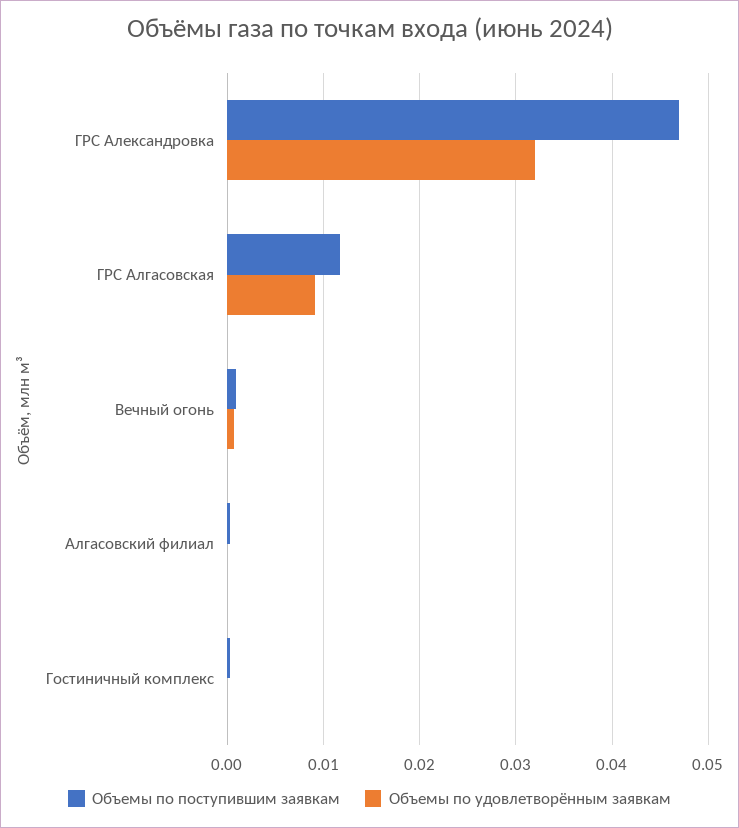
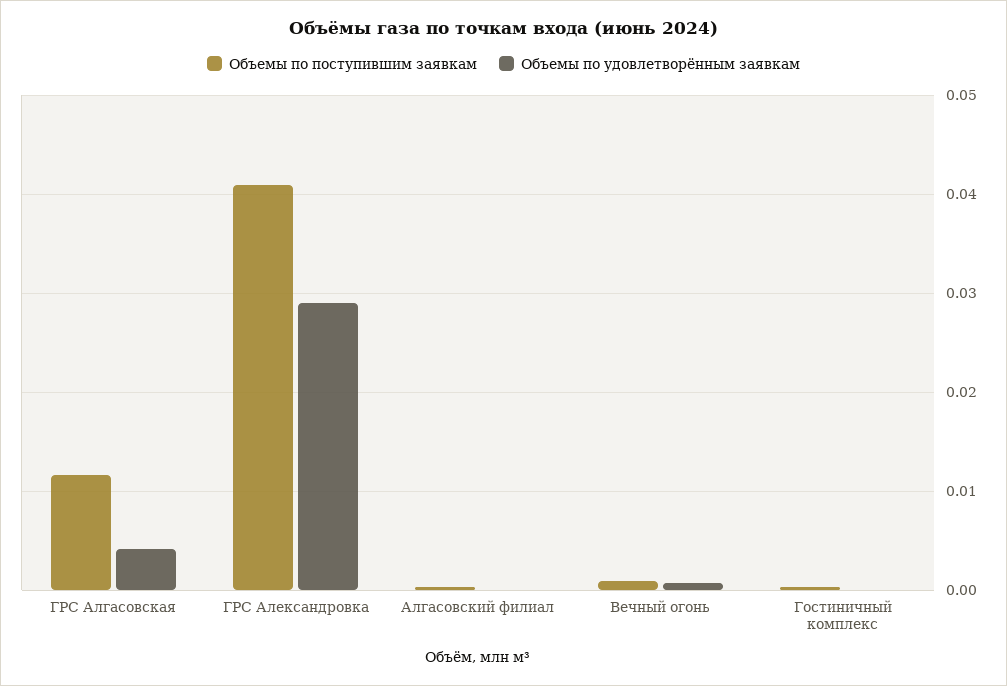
  {
    "Объемы по поступившим заявкам": {
-     "ГРС Александровка": 0.047,
+     "ГРС Александровка": 0.041,
      "ГРС Алгасовская": 0.012,
      "Вечный огонь": 0.001,
      "Алгасовский филиал": 0,
      "Гостиничный комплекс": 0
    },
    "Объемы по удовлетворённым заявкам": {
-     "ГРС Александровка": 0.032,
+     "ГРС Александровка": 0.029,
-     "ГРС Алгасовская": 0.009,
+     "ГРС Алгасовская": 0.004,
      "Вечный огонь": 0.001,
      "Алгасовский филиал": 0,
      "Гостиничный комплекс": 0
    }
  }

